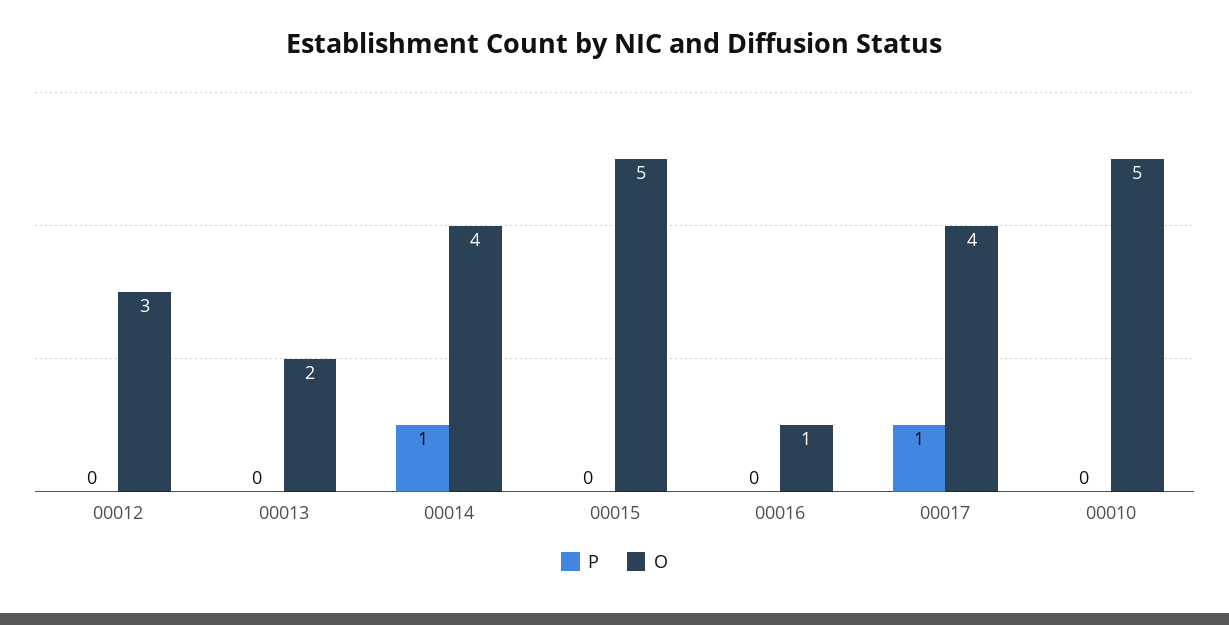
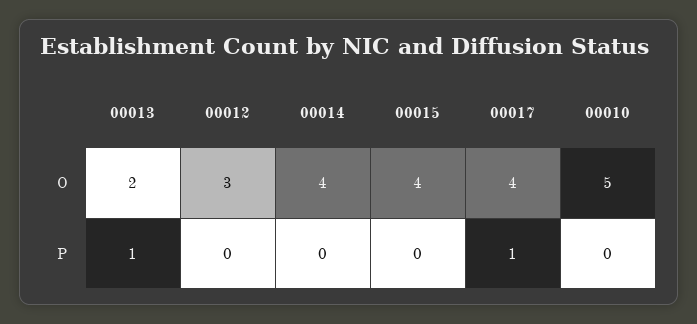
  {
    "P": {
      "00012": 0,
-     "00013": 0,
+     "00013": 1,
-     "00014": 1,
+     "00014": 0,
      "00015": 0,
-     "00016": 0,
      "00017": 1,
      "00010": 0
    },
    "O": {
      "00012": 3,
      "00013": 2,
      "00014": 4,
-     "00015": 5,
+     "00015": 4,
-     "00016": 1,
      "00017": 4,
      "00010": 5
    }
  }

